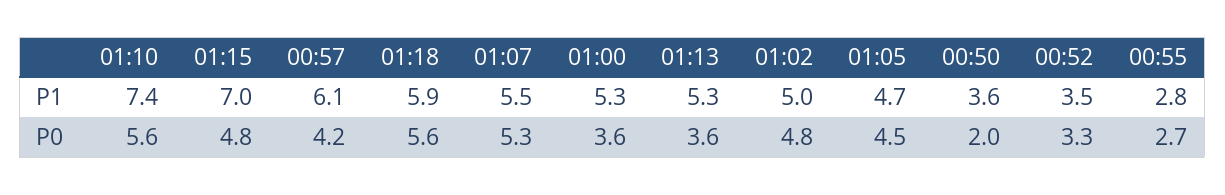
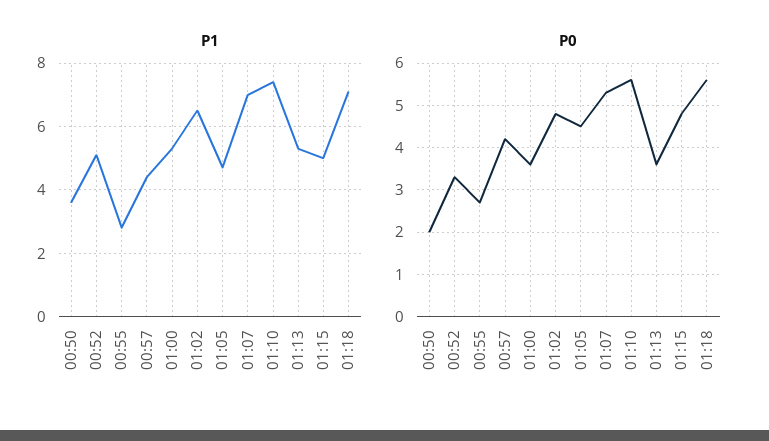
  {
    "P1": {
      "01:10": 7.4,
-     "01:15": 7,
+     "01:15": 5,
-     "00:57": 6.1,
+     "00:57": 4.5,
-     "01:18": 5.9,
+     "01:18": 7,
-     "01:07": 5.5,
+     "01:07": 7,
      "01:00": 5.3,
      "01:13": 5.3,
-     "01:02": 5,
+     "01:02": 6.5,
      "01:05": 4.7,
      "00:50": 3.6,
-     "00:52": 3.5,
+     "00:52": 5,
      "00:55": 2.8
    },
    "P0": {
      "01:10": 5.6,
      "01:15": 4.8,
      "00:57": 4.2,
      "01:18": 5.6,
      "01:07": 5.3,
      "01:00": 3.6,
      "01:13": 3.6,
      "01:02": 4.8,
      "01:05": 4.5,
      "00:50": 2,
      "00:52": 3.3,
      "00:55": 2.7
    }
  }

